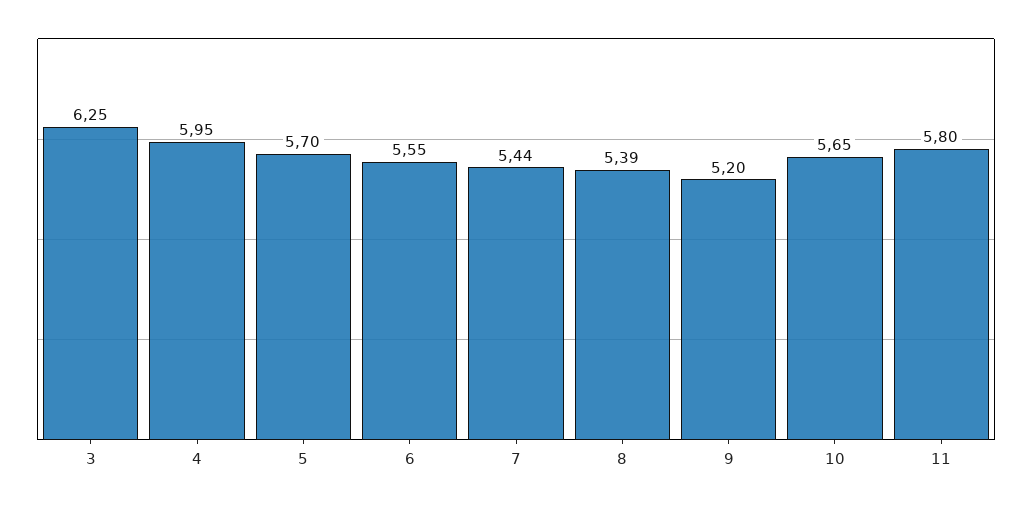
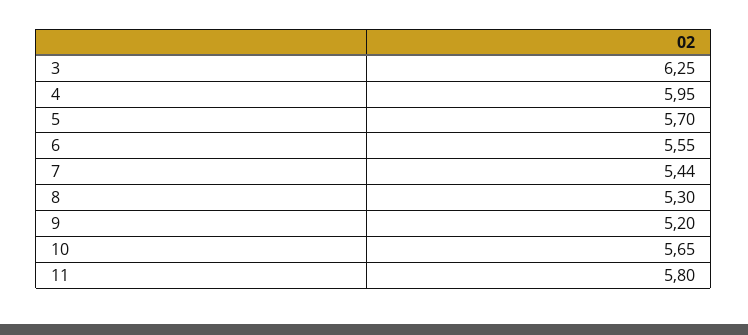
  {
    "3": 6.25,
    "4": 5.95,
    "5": 5.7,
    "6": 5.55,
    "7": 5.44,
-   "8": 5.39,
+   "8": 5.3,
    "9": 5.2,
    "10": 5.65,
    "11": 5.8
  }

